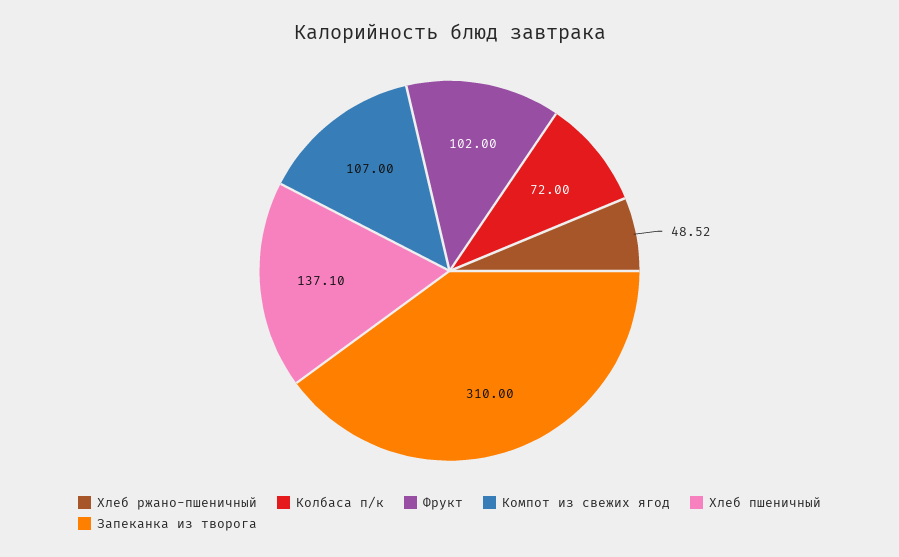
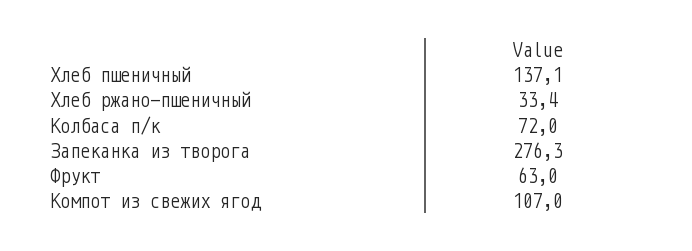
  {
-   "Хлеб ржано-пшеничный": 48.52,
+   "Хлеб ржано-пшеничный": 33.4,
    "Колбаса п/к": 72,
-   "Фрукт": 102,
+   "Фрукт": 63,
    "Компот из свежих ягод": 107,
    "Хлеб пшеничный": 137.1,
-   "Запеканка из творога": 310
+   "Запеканка из творога": 276.3
  }

